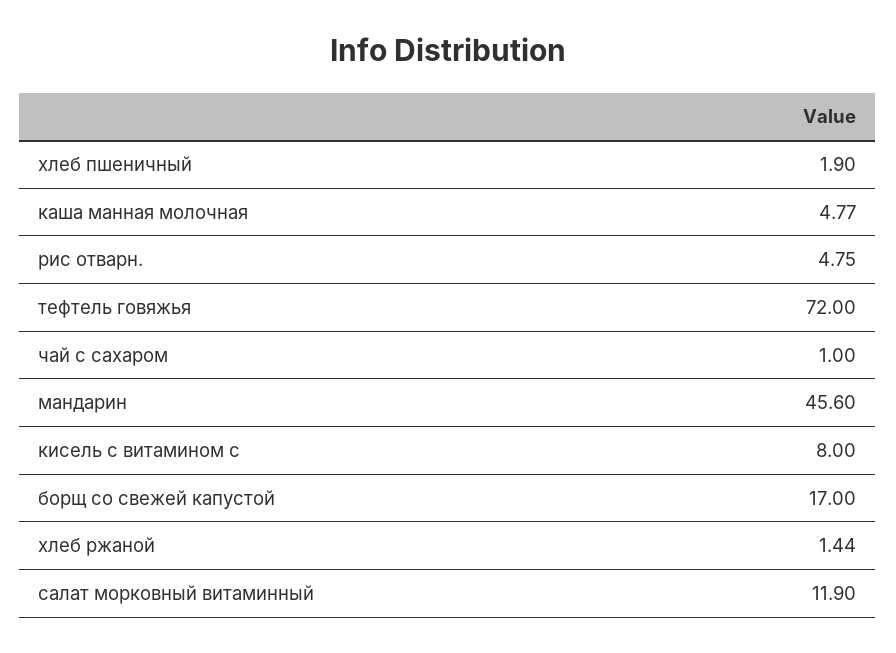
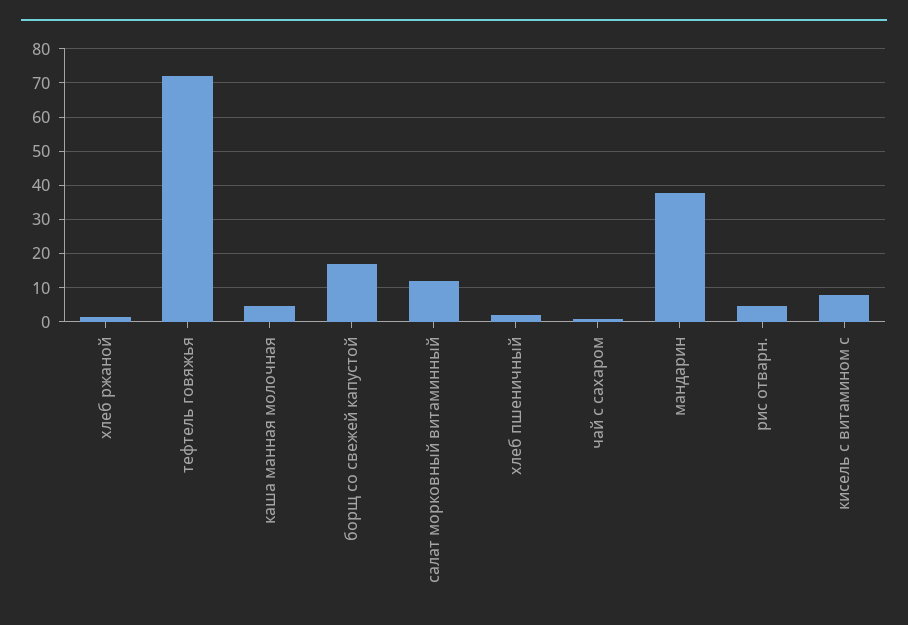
  {
    "хлеб пшеничный": 1.9,
    "каша манная молочная": 4.77,
    "рис отварн.": 4.75,
    "тефтель говяжья": 72,
    "чай с сахаром": 1,
-   "мандарин": 45.6,
+   "мандарин": 38,
    "кисель с витамином с": 8,
    "борщ со свежей капустой": 17,
    "хлеб ржаной": 1.44,
    "салат морковный витаминный": 11.9
  }

